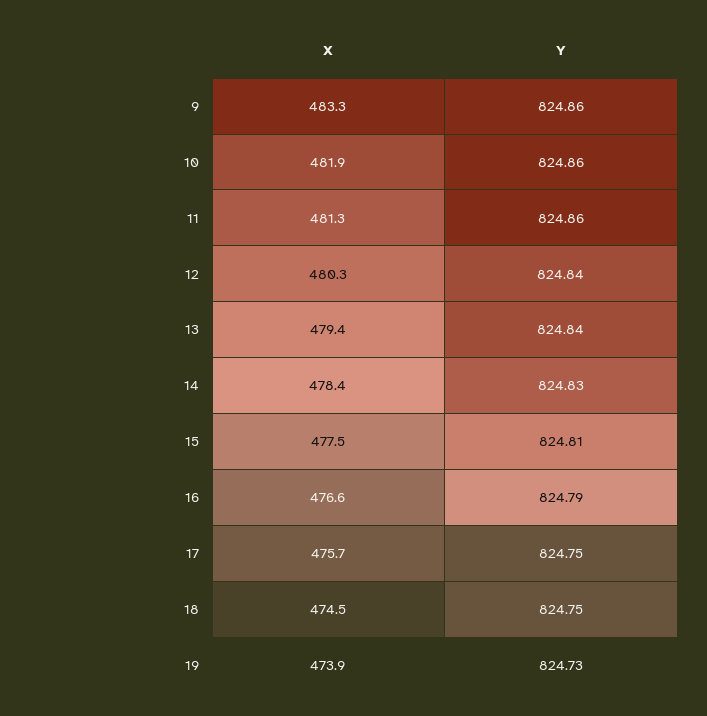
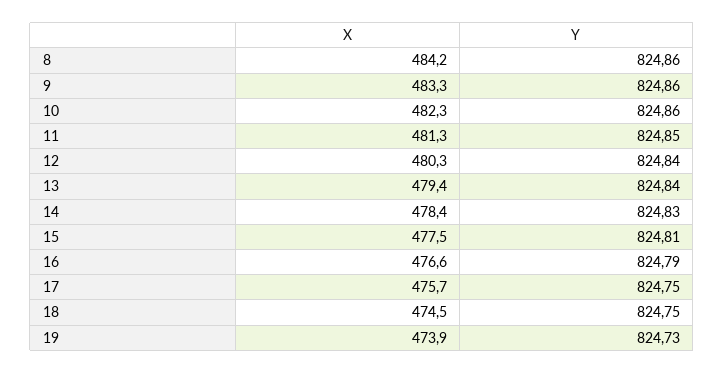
  {
    "X": {
      "9": 483.3,
-     "10": 481.9,
+     "10": 482.3,
      "11": 481.3,
      "12": 480.3,
      "13": 479.4,
      "14": 478.4,
      "15": 477.5,
      "16": 476.6,
      "17": 475.7,
      "18": 474.5,
-     "19": 473.9
+     "19": 473.9,
+     "8": 484.2
    },
    "Y": {
      "9": 824.86,
      "10": 824.86,
-     "11": 824.86,
+     "11": 824.85,
      "12": 824.84,
      "13": 824.84,
      "14": 824.83,
      "15": 824.81,
      "16": 824.79,
      "17": 824.75,
      "18": 824.75,
-     "19": 824.73
+     "19": 824.73,
+     "8": 824.86
    }
  }

